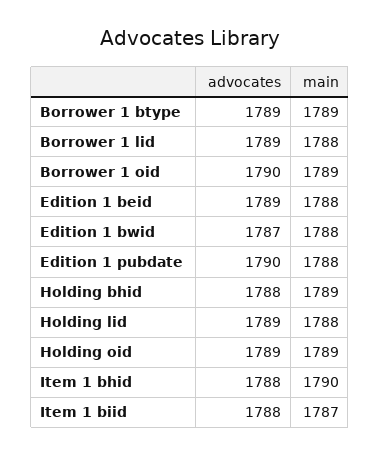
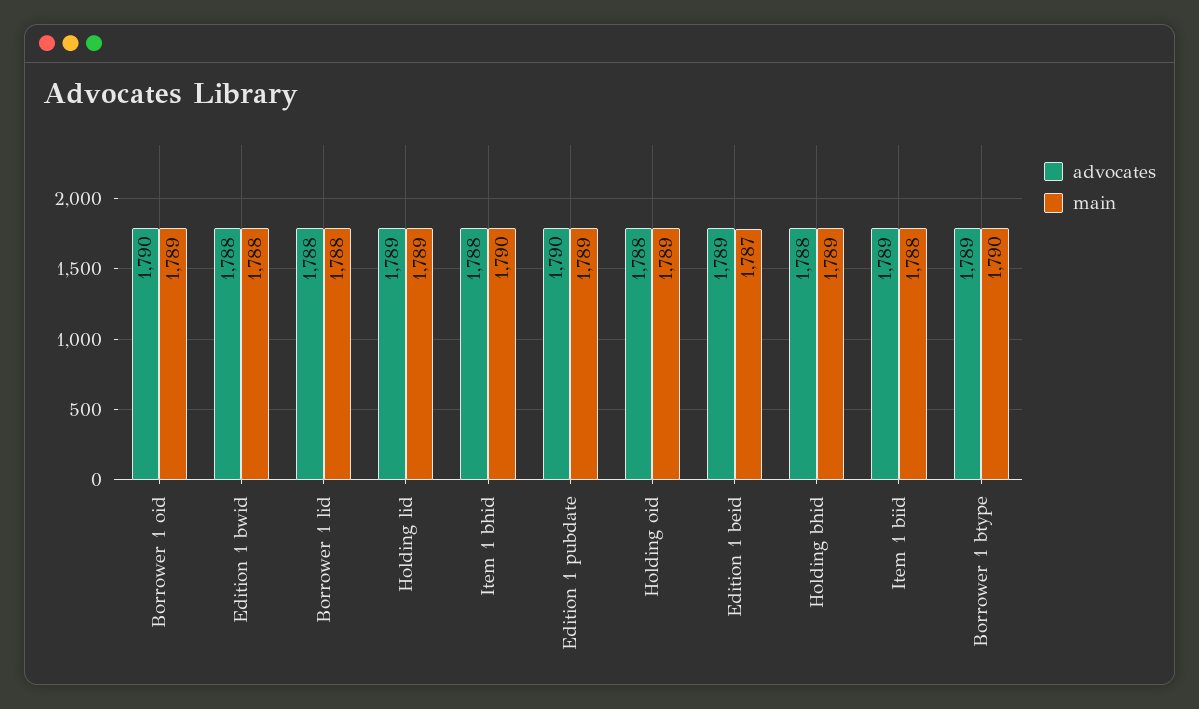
  {
    "advocates": {
      "Borrower 1 btype": 1789,
-     "Borrower 1 lid": 1789,
+     "Borrower 1 lid": 1788,
      "Borrower 1 oid": 1790,
      "Edition 1 beid": 1789,
-     "Edition 1 bwid": 1787,
+     "Edition 1 bwid": 1788,
      "Edition 1 pubdate": 1790,
      "Holding bhid": 1788,
      "Holding lid": 1789,
-     "Holding oid": 1789,
+     "Holding oid": 1788,
      "Item 1 bhid": 1788,
-     "Item 1 biid": 1788
+     "Item 1 biid": 1789
    },
    "main": {
-     "Borrower 1 btype": 1789,
+     "Borrower 1 btype": 1790,
      "Borrower 1 lid": 1788,
      "Borrower 1 oid": 1789,
-     "Edition 1 beid": 1788,
+     "Edition 1 beid": 1787,
      "Edition 1 bwid": 1788,
-     "Edition 1 pubdate": 1788,
+     "Edition 1 pubdate": 1789,
      "Holding bhid": 1789,
-     "Holding lid": 1788,
+     "Holding lid": 1789,
      "Holding oid": 1789,
      "Item 1 bhid": 1790,
-     "Item 1 biid": 1787
+     "Item 1 biid": 1788
    }
  }

